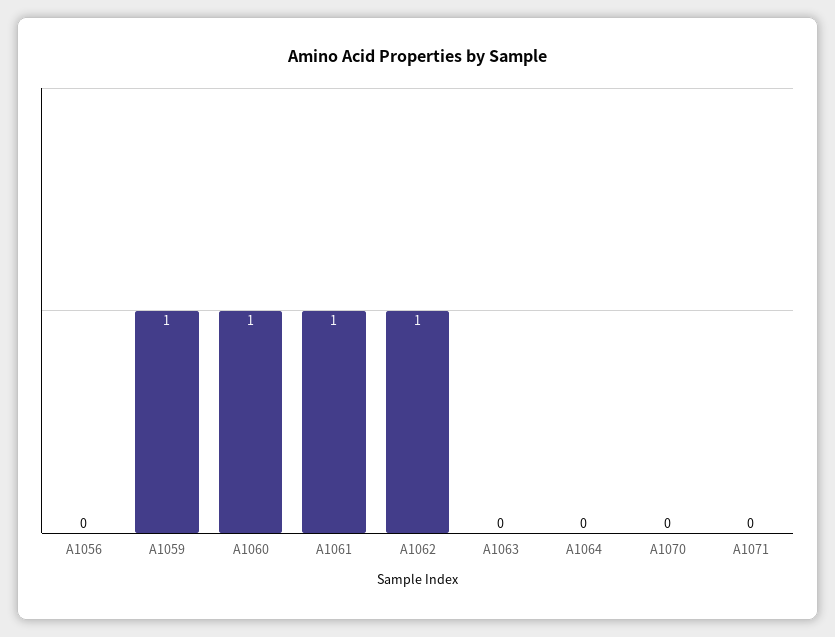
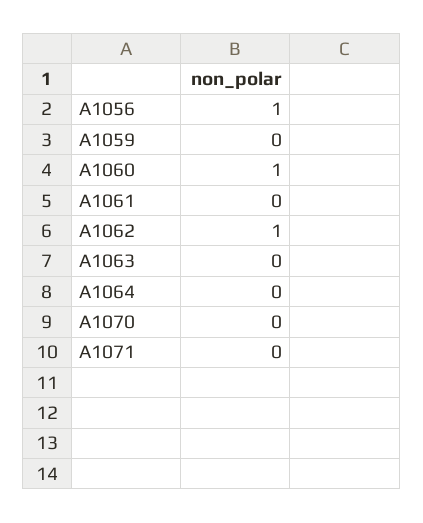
  {
-   "A1056": 0,
+   "A1056": 1,
-   "A1059": 1,
+   "A1059": 0,
    "A1060": 1,
-   "A1061": 1,
+   "A1061": 0,
    "A1062": 1,
    "A1063": 0,
    "A1064": 0,
    "A1070": 0,
    "A1071": 0
  }

